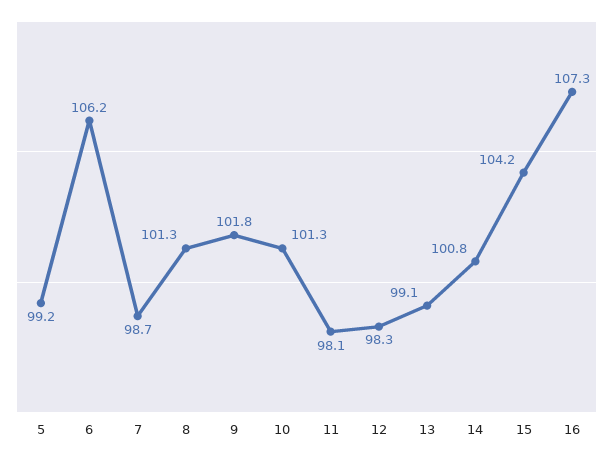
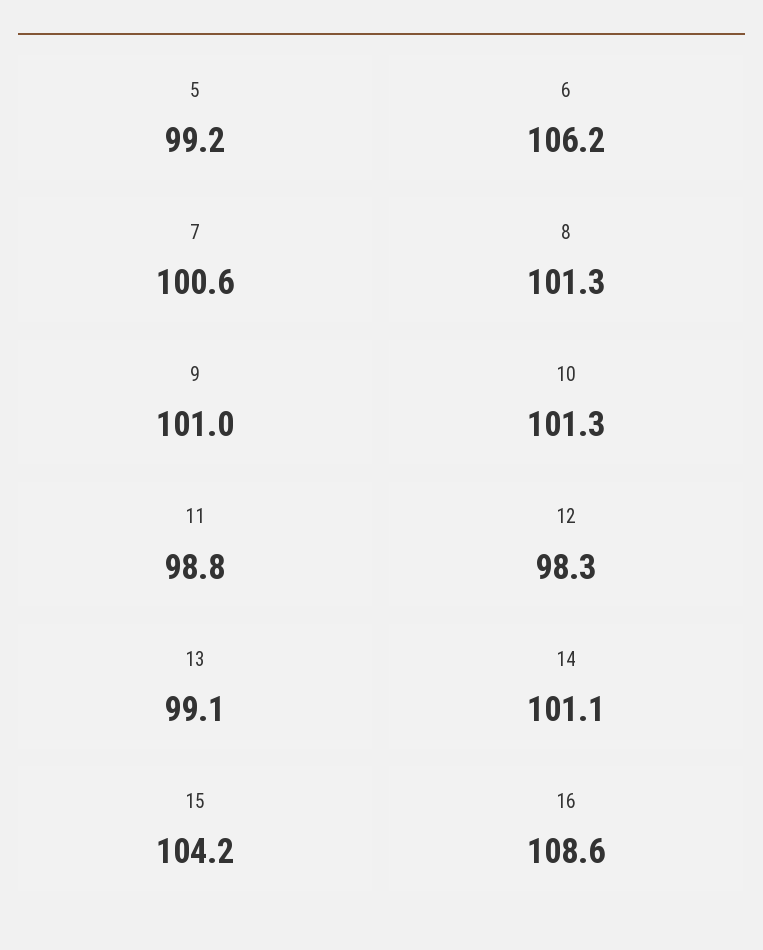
  {
    "5": 99.2,
    "6": 106.2,
-   "7": 98.7,
+   "7": 100.6,
    "8": 101.3,
-   "9": 101.8,
+   "9": 101,
    "10": 101.3,
-   "11": 98.1,
+   "11": 98.8,
    "12": 98.3,
    "13": 99.1,
-   "14": 100.8,
+   "14": 101.1,
    "15": 104.2,
-   "16": 107.3
+   "16": 108.6
  }

